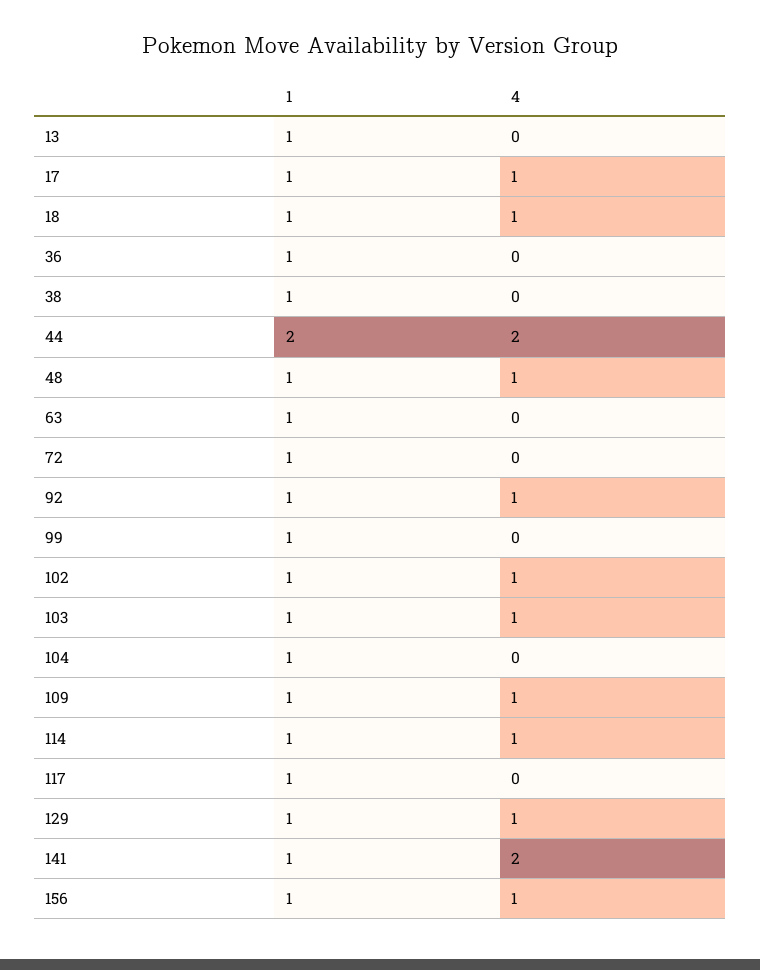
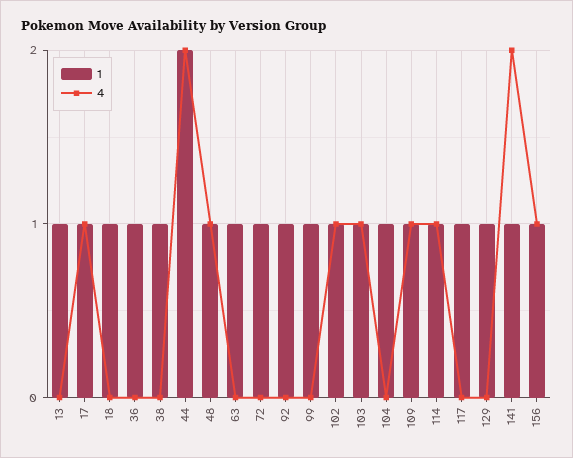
  {
    "1": {
      "13": 1,
      "17": 1,
      "18": 1,
      "36": 1,
      "38": 1,
      "44": 2,
      "48": 1,
      "63": 1,
      "72": 1,
      "92": 1,
      "99": 1,
      "102": 1,
      "103": 1,
      "104": 1,
      "109": 1,
      "114": 1,
      "117": 1,
      "129": 1,
      "141": 1,
      "156": 1
    },
    "4": {
      "13": 0,
      "17": 1,
-     "18": 1,
+     "18": 0,
      "36": 0,
      "38": 0,
      "44": 2,
      "48": 1,
      "63": 0,
      "72": 0,
-     "92": 1,
+     "92": 0,
      "99": 0,
      "102": 1,
      "103": 1,
      "104": 0,
      "109": 1,
      "114": 1,
      "117": 0,
-     "129": 1,
+     "129": 0,
      "141": 2,
      "156": 1
    }
  }

